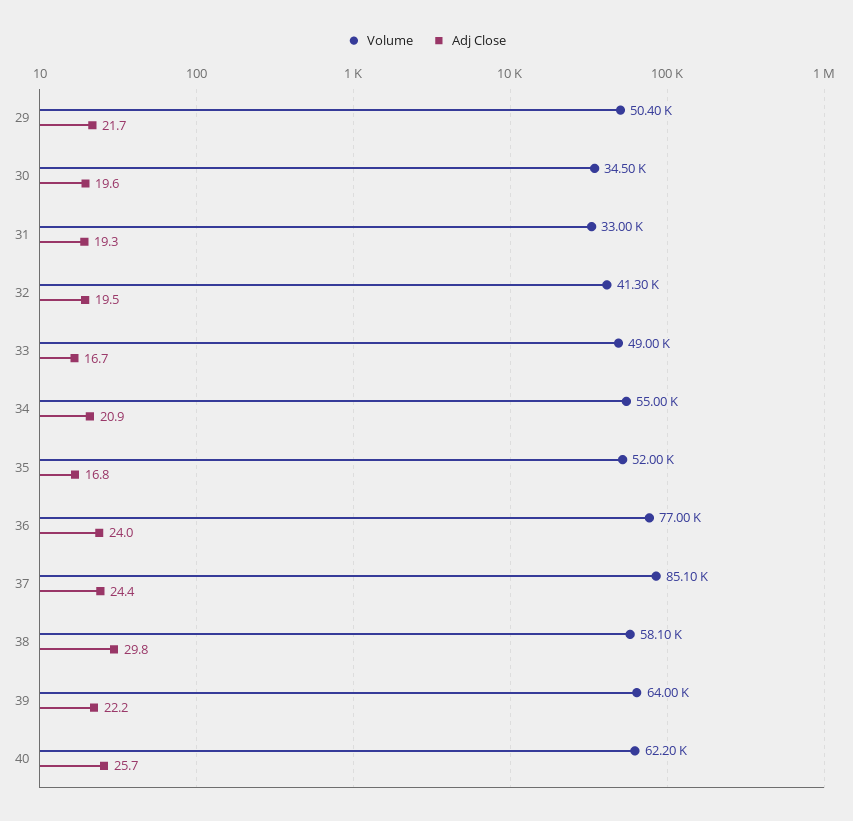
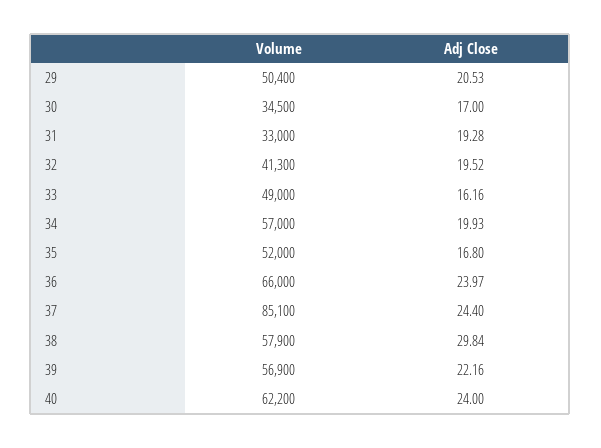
  {
    "Volume": {
      "29": 50400,
      "30": 34500,
      "31": 33000,
      "32": 41300,
      "33": 49000,
-     "34": 55000,
+     "34": 57000,
      "35": 52000,
-     "36": 77000,
+     "36": 66000,
      "37": 85100,
-     "38": 58100,
+     "38": 57900,
-     "39": 64000,
+     "39": 56900,
      "40": 62200
    },
    "Adj Close": {
-     "29": 21.7,
+     "29": 20.53,
-     "30": 19.6,
+     "30": 17,
      "31": 19.28,
      "32": 19.52,
-     "33": 16.7,
+     "33": 16.16,
-     "34": 20.9,
+     "34": 19.93,
      "35": 16.8,
      "36": 23.97,
      "37": 24.4,
      "38": 29.84,
      "39": 22.16,
-     "40": 25.7
+     "40": 24
    }
  }

